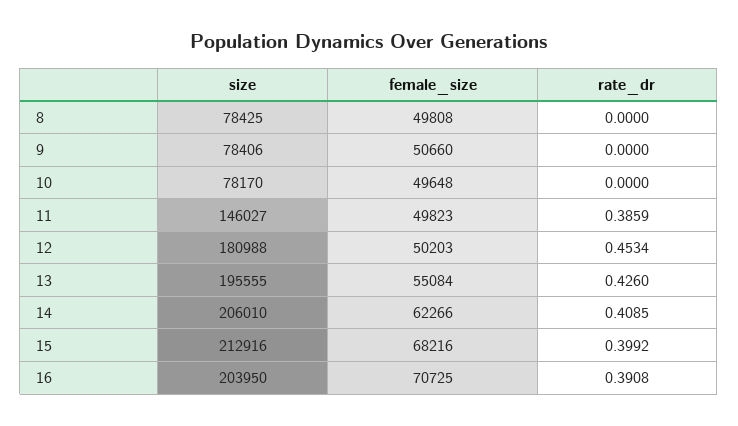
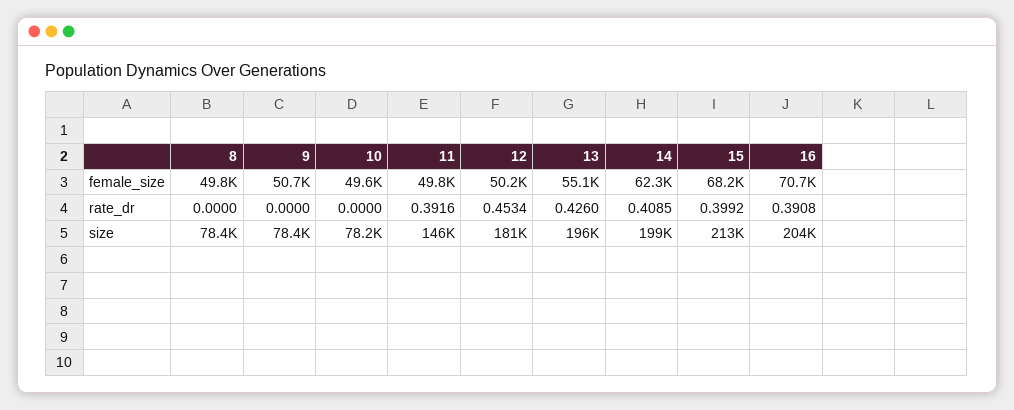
  {
    "size": {
      "8": 78425,
      "9": 78406,
      "10": 78170,
      "11": 146027,
      "12": 180988,
      "13": 195555,
-     "14": 206010,
+     "14": 199000,
      "15": 212916,
      "16": 203950
    },
    "female_size": {
      "8": 49808,
      "9": 50660,
      "10": 49648,
      "11": 49823,
      "12": 50203,
      "13": 55084,
      "14": 62266,
      "15": 68216,
      "16": 70725
    },
    "rate_dr": {
      "8": 0,
      "9": 0,
      "10": 0,
-     "11": 0.3859,
+     "11": 0.3916,
      "12": 0.4534,
      "13": 0.426,
      "14": 0.4085,
      "15": 0.3992,
      "16": 0.3908
    }
  }

